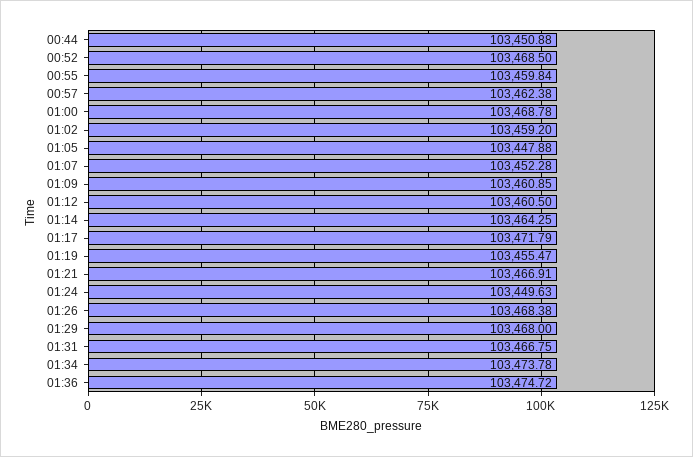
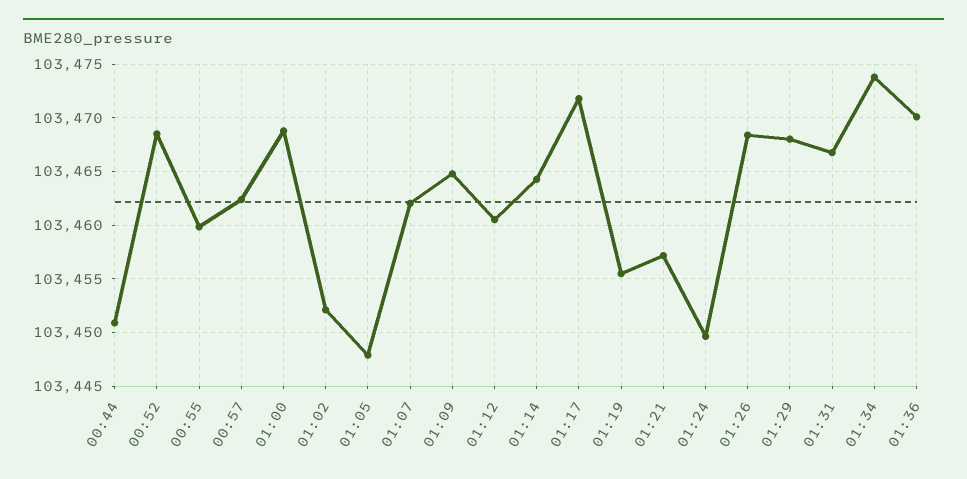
  {
    "00:44": 103450.88,
    "00:52": 103468.5,
    "00:55": 103459.84,
    "00:57": 103462.38,
    "01:00": 103468.78,
-   "01:02": 103459.2,
+   "01:02": 103452,
    "01:05": 103447.88,
-   "01:07": 103452.28,
+   "01:07": 103462,
-   "01:09": 103460.85,
+   "01:09": 103465,
    "01:12": 103460.5,
    "01:14": 103464.25,
    "01:17": 103471.79,
    "01:19": 103455.47,
-   "01:21": 103466.91,
+   "01:21": 103457,
    "01:24": 103449.63,
    "01:26": 103468.38,
    "01:29": 103468,
    "01:31": 103466.75,
    "01:34": 103473.78,
-   "01:36": 103474.72
+   "01:36": 103470
  }

